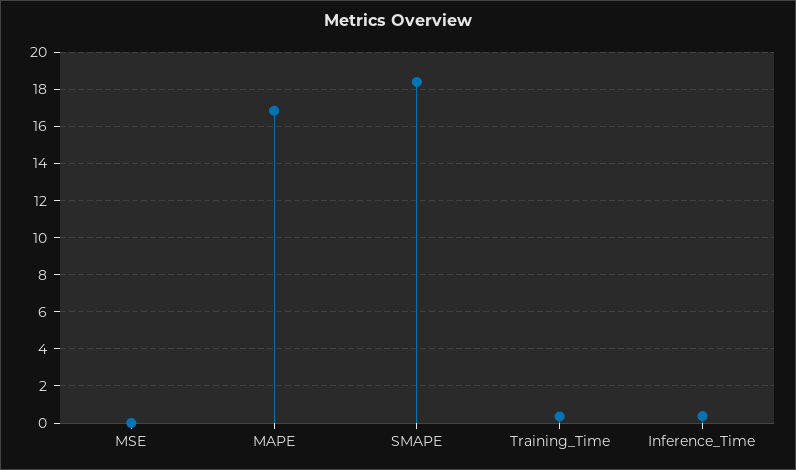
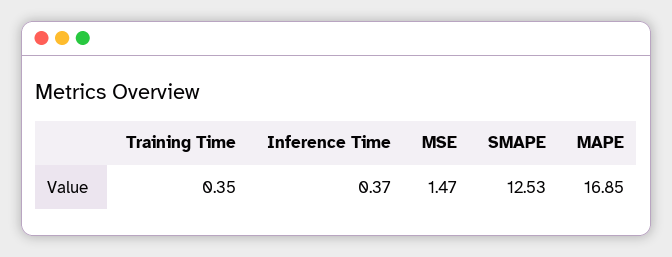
  {
-   "MSE": 0,
+   "MSE": 1.47,
    "MAPE": 16.85,
-   "SMAPE": 18.5,
+   "SMAPE": 12.53,
    "Training_Time": 0.35,
    "Inference_Time": 0.37
  }

